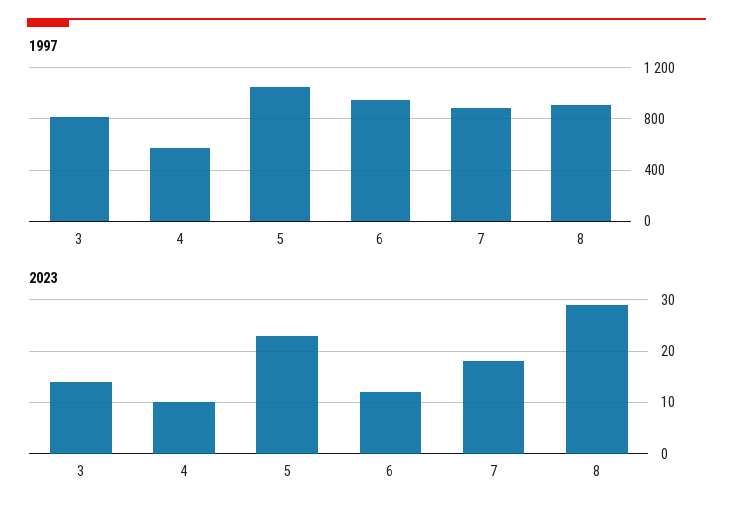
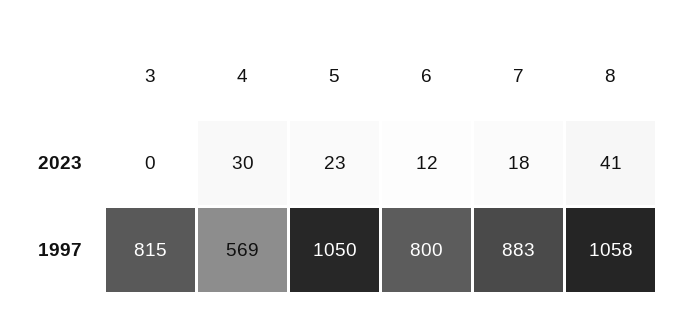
  {
    "1997": {
      "3": 815,
      "4": 569,
      "5": 1050,
-     "6": 950,
+     "6": 800,
      "7": 883,
-     "8": 900
+     "8": 1058
    },
    "2023": {
-     "3": 15,
+     "3": 0,
-     "4": 10,
+     "4": 30,
      "5": 23,
      "6": 12,
      "7": 18,
-     "8": 30
+     "8": 41
    }
  }

